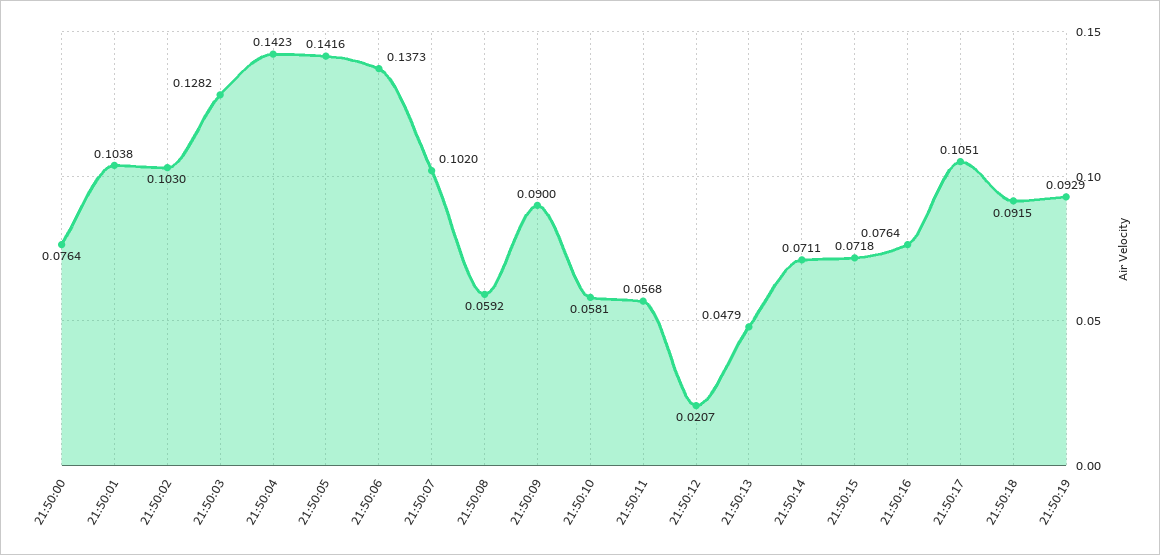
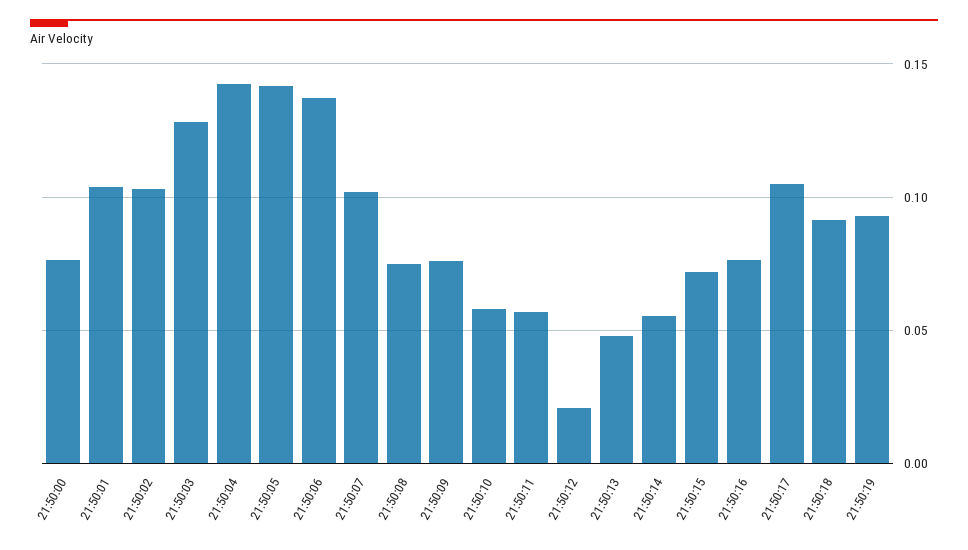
  {
    "21:50:00": 0.0764,
    "21:50:01": 0.1038,
    "21:50:02": 0.103,
    "21:50:03": 0.1282,
    "21:50:04": 0.1423,
    "21:50:05": 0.1416,
    "21:50:06": 0.1373,
    "21:50:07": 0.102,
-   "21:50:08": 0.0592,
+   "21:50:08": 0.075,
-   "21:50:09": 0.09,
+   "21:50:09": 0.075,
    "21:50:10": 0.0581,
    "21:50:11": 0.0568,
    "21:50:12": 0.0207,
    "21:50:13": 0.0479,
-   "21:50:14": 0.0711,
+   "21:50:14": 0.055,
    "21:50:15": 0.0718,
    "21:50:16": 0.0764,
    "21:50:17": 0.1051,
    "21:50:18": 0.0915,
    "21:50:19": 0.0929
  }

